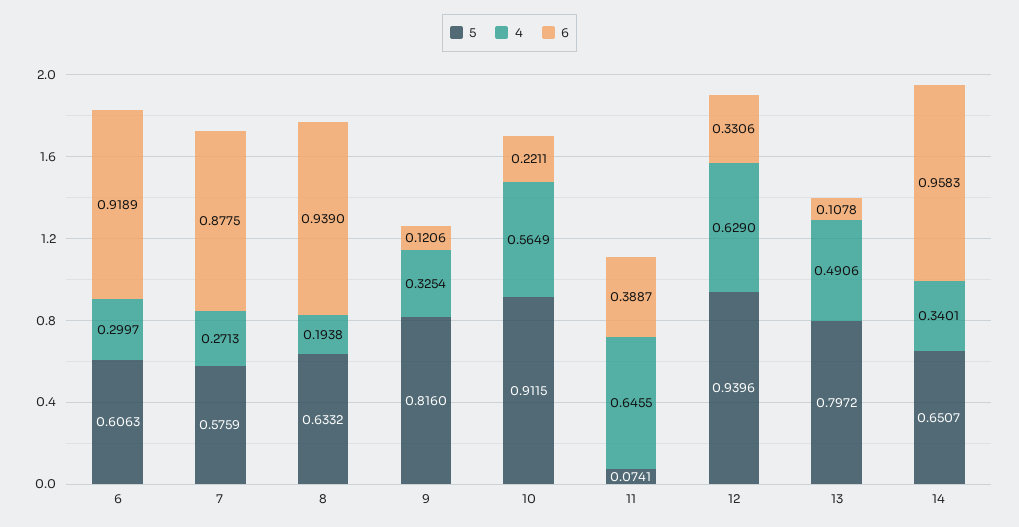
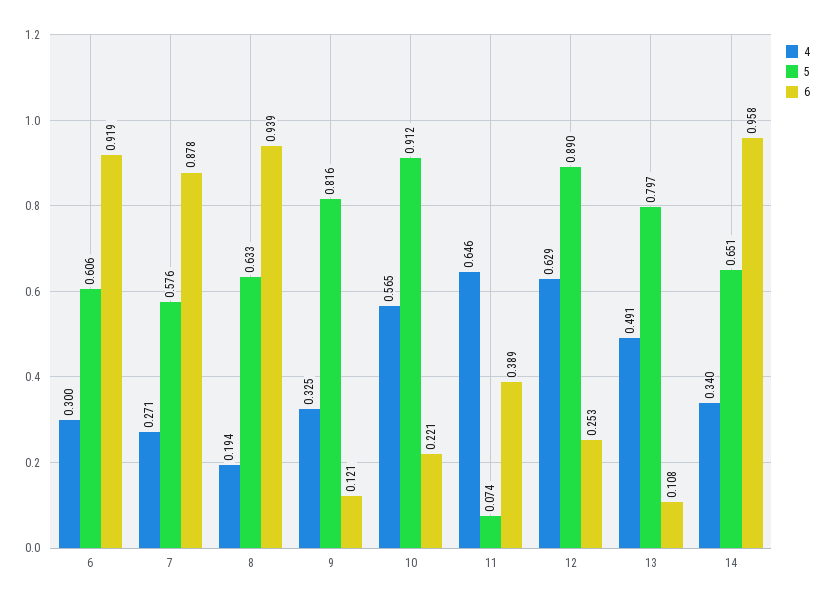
  {
    "5": {
      "6": 0.6063,
      "7": 0.5759,
      "8": 0.6332,
      "9": 0.816,
      "10": 0.9115,
      "11": 0.0741,
-     "12": 0.9396,
+     "12": 0.89,
      "13": 0.7972,
      "14": 0.6507
    },
    "4": {
      "6": 0.2997,
      "7": 0.2713,
      "8": 0.1938,
      "9": 0.3254,
      "10": 0.5649,
      "11": 0.6455,
      "12": 0.629,
      "13": 0.4906,
      "14": 0.3401
    },
    "6": {
      "6": 0.9189,
      "7": 0.8775,
      "8": 0.939,
      "9": 0.1206,
      "10": 0.2211,
      "11": 0.3887,
-     "12": 0.3306,
+     "12": 0.253,
      "13": 0.1078,
      "14": 0.9583
    }
  }

